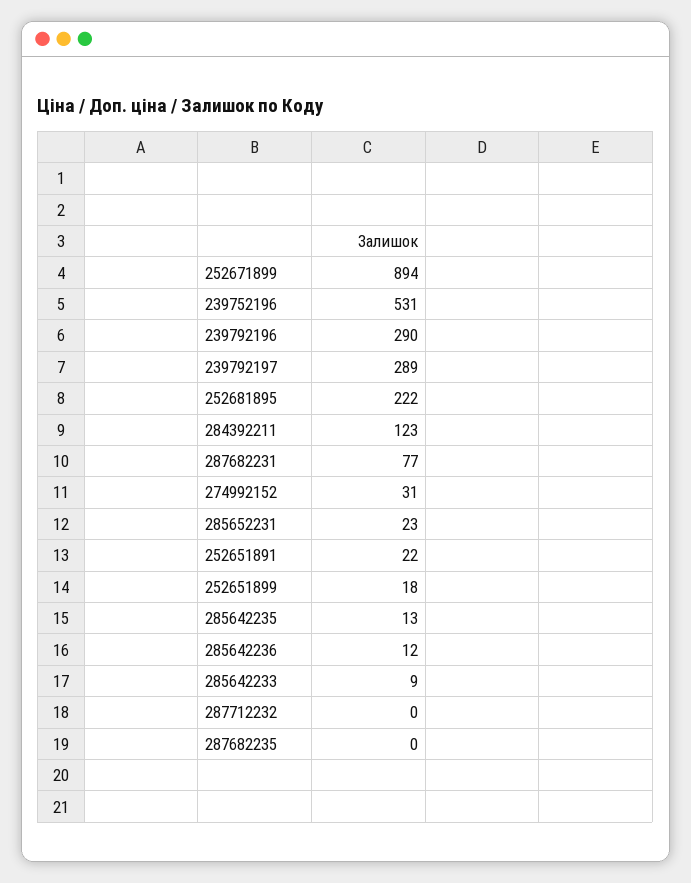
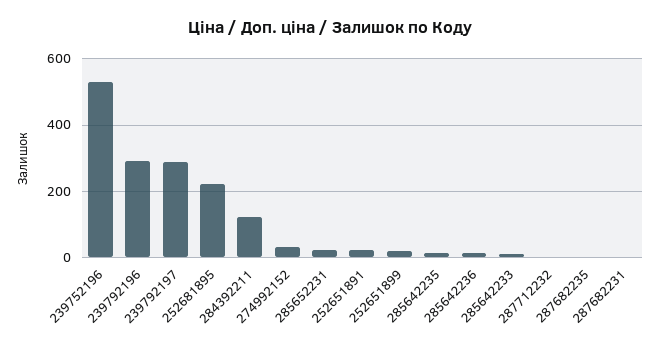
  {
-   "252671899": 894,
    "239752196": 531,
    "239792196": 290,
    "239792197": 289,
    "252681895": 222,
    "284392211": 123,
-   "287682231": 77,
+   "287682231": 0,
    "274992152": 31,
    "285652231": 23,
    "252651891": 22,
    "252651899": 18,
    "285642235": 13,
    "285642236": 12,
    "285642233": 9,
    "287712232": 0,
    "287682235": 0
  }

